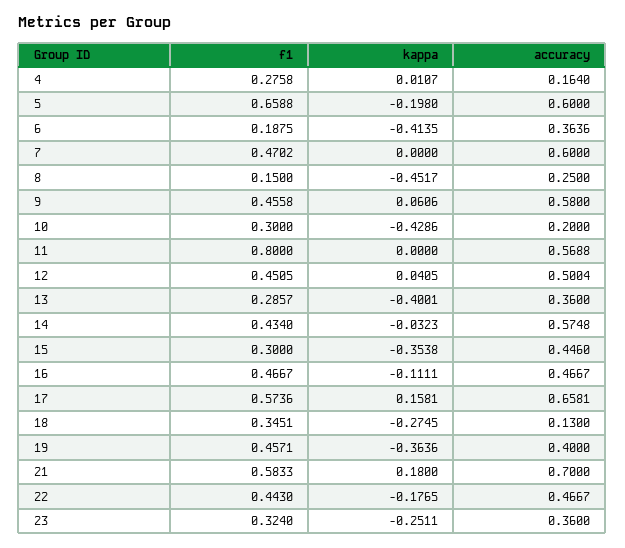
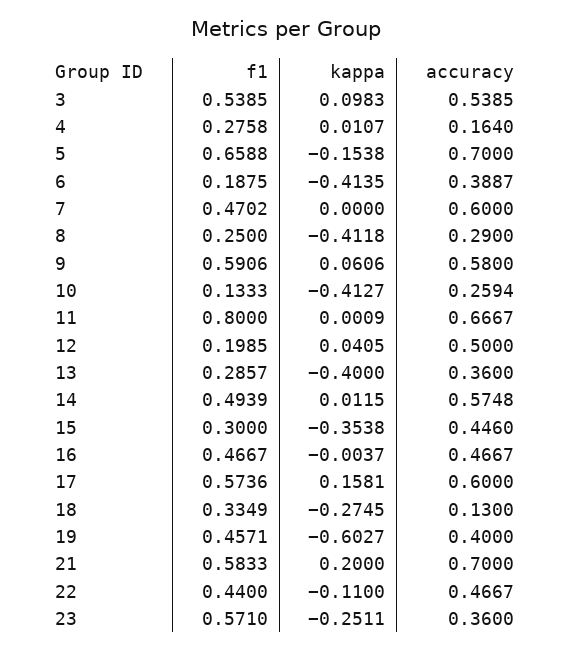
  {
    "f1": {
      "4": 0.2758,
      "5": 0.6588,
      "6": 0.1875,
      "7": 0.4702,
-     "8": 0.15,
+     "8": 0.25,
-     "9": 0.4558,
+     "9": 0.5906,
-     "10": 0.3,
+     "10": 0.1333,
      "11": 0.8,
-     "12": 0.4505,
+     "12": 0.1985,
      "13": 0.2857,
-     "14": 0.434,
+     "14": 0.4939,
      "15": 0.3,
      "16": 0.4667,
      "17": 0.5736,
-     "18": 0.3451,
+     "18": 0.3349,
      "19": 0.4571,
      "21": 0.5833,
-     "22": 0.443,
+     "22": 0.44,
-     "23": 0.324
+     "23": 0.571,
+     "3": 0.5385
    },
    "kappa": {
      "4": 0.0107,
-     "5": -0.198,
+     "5": -0.1538,
      "6": -0.4135,
      "7": 0,
-     "8": -0.4517,
+     "8": -0.4118,
      "9": 0.0606,
-     "10": -0.4286,
+     "10": -0.4127,
-     "11": 0,
+     "11": 0.0009,
      "12": 0.0405,
-     "13": -0.4001,
+     "13": -0.4,
-     "14": -0.0323,
+     "14": 0.0115,
      "15": -0.3538,
-     "16": -0.1111,
+     "16": -0.0037,
      "17": 0.1581,
      "18": -0.2745,
-     "19": -0.3636,
+     "19": -0.6027,
-     "21": 0.18,
+     "21": 0.2,
-     "22": -0.1765,
+     "22": -0.11,
-     "23": -0.2511
+     "23": -0.2511,
+     "3": 0.0983
    },
    "accuracy": {
      "4": 0.164,
-     "5": 0.6,
+     "5": 0.7,
-     "6": 0.3636,
+     "6": 0.3887,
      "7": 0.6,
-     "8": 0.25,
+     "8": 0.29,
      "9": 0.58,
-     "10": 0.2,
+     "10": 0.2594,
-     "11": 0.5688,
+     "11": 0.6667,
-     "12": 0.5004,
+     "12": 0.5,
      "13": 0.36,
      "14": 0.5748,
      "15": 0.446,
      "16": 0.4667,
-     "17": 0.6581,
+     "17": 0.6,
      "18": 0.13,
      "19": 0.4,
      "21": 0.7,
      "22": 0.4667,
-     "23": 0.36
+     "23": 0.36,
+     "3": 0.5385
    }
  }

